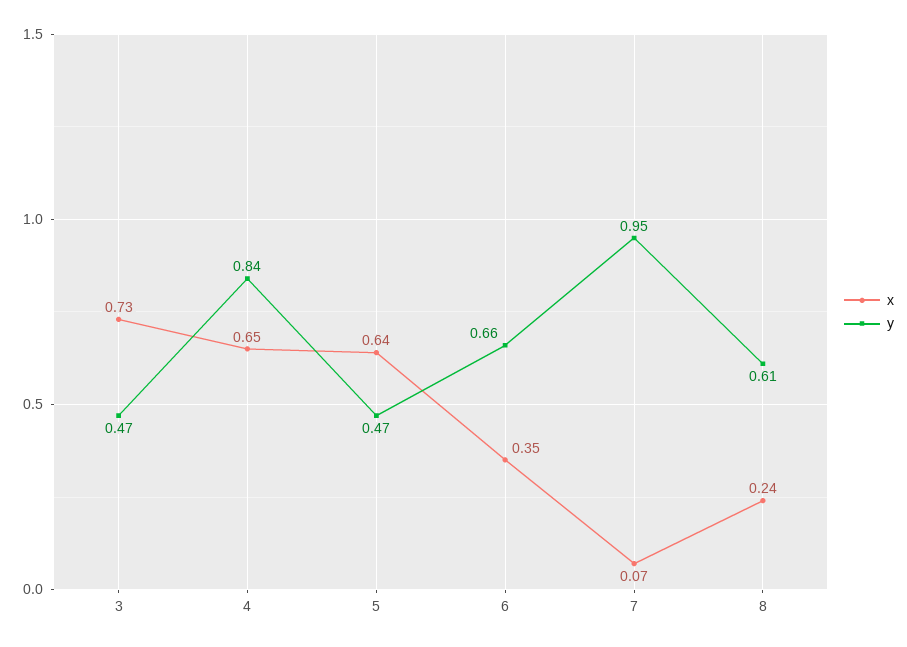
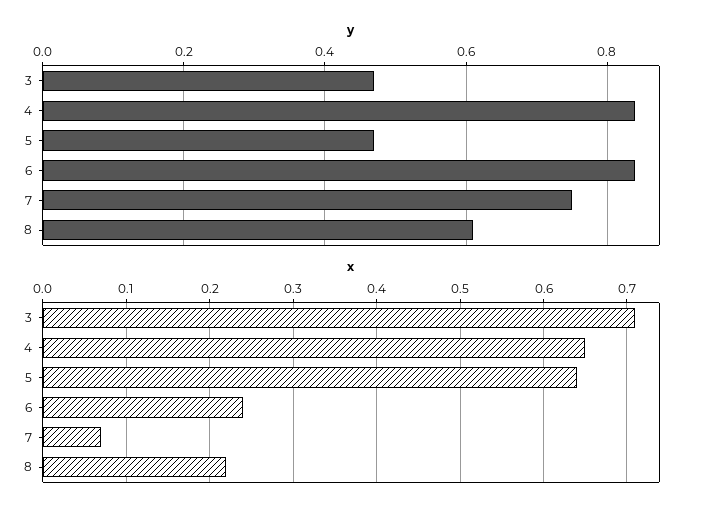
  {
    "x": {
-     "3": 0.73,
+     "3": 0.71,
      "4": 0.65,
      "5": 0.64,
-     "6": 0.35,
+     "6": 0.24,
      "7": 0.07,
-     "8": 0.24
+     "8": 0.22
    },
    "y": {
      "3": 0.47,
      "4": 0.84,
      "5": 0.47,
-     "6": 0.66,
+     "6": 0.85,
-     "7": 0.95,
+     "7": 0.75,
      "8": 0.61
    }
  }

